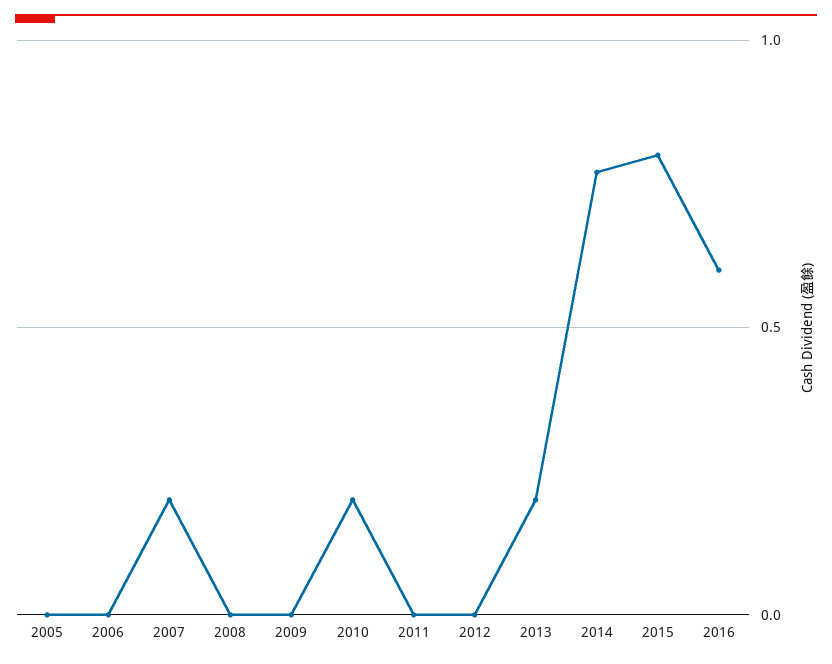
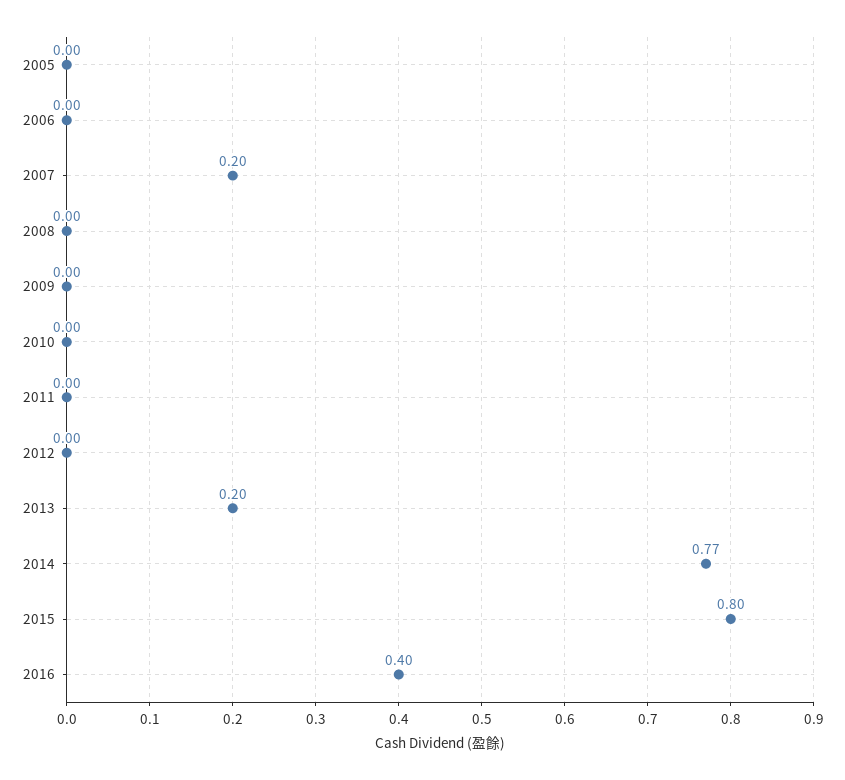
  {
    "2005": 0,
    "2006": 0,
    "2007": 0.2,
    "2008": 0,
    "2009": 0,
-   "2010": 0.2,
+   "2010": 0,
    "2011": 0,
    "2012": 0,
    "2013": 0.2,
    "2014": 0.77,
    "2015": 0.8,
-   "2016": 0.6
+   "2016": 0.4
  }

